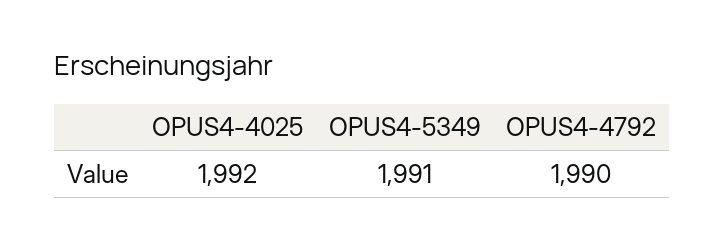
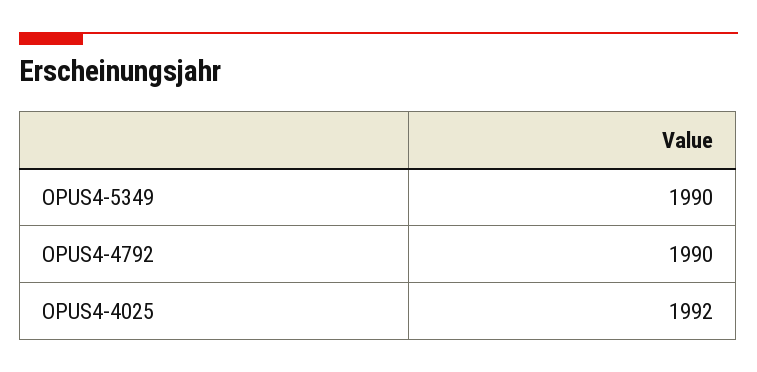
  {
    "OPUS4-4025": 1992,
-   "OPUS4-5349": 1991,
+   "OPUS4-5349": 1990,
    "OPUS4-4792": 1990
  }

